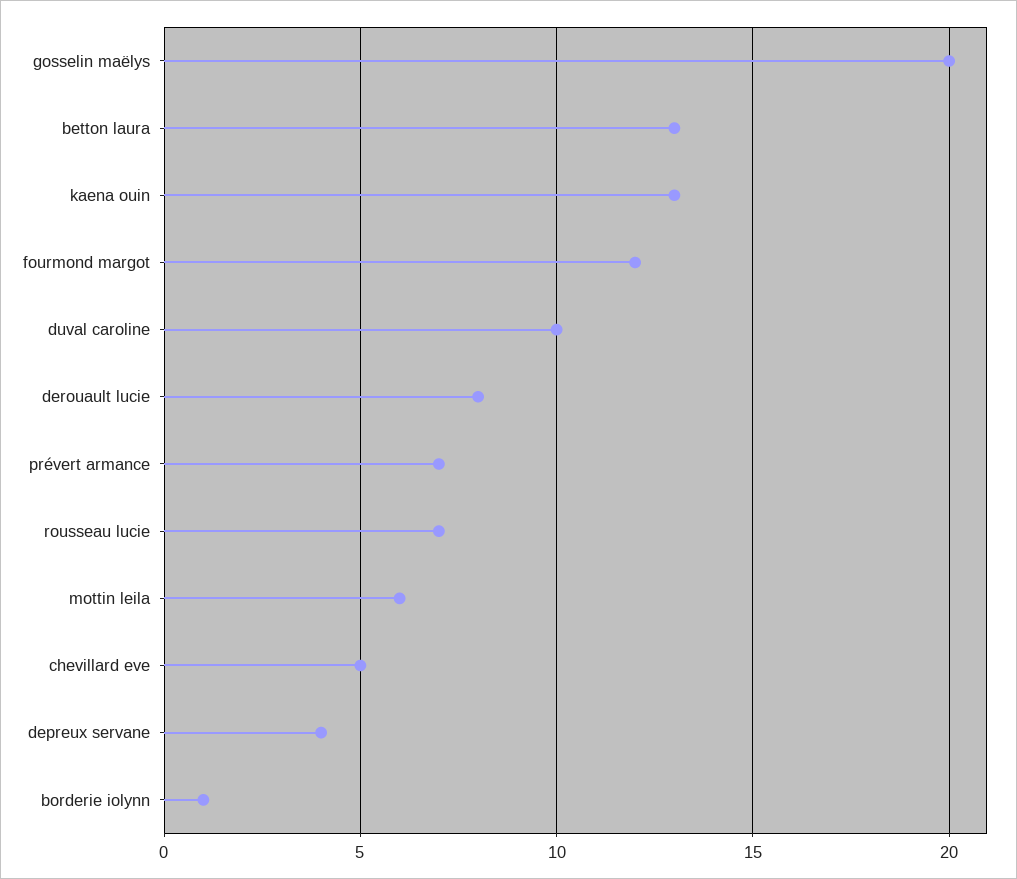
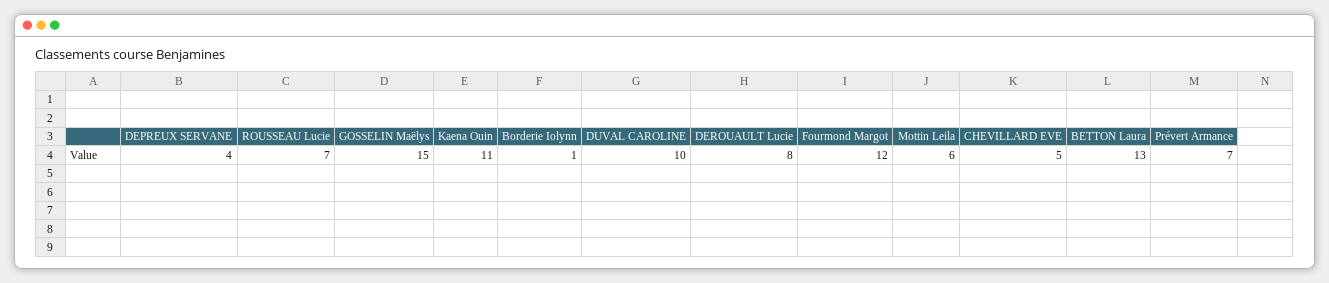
  {
-   "gosselin maëlys": 20,
+   "gosselin maëlys": 15,
    "betton laura": 13,
-   "kaena ouin": 13,
+   "kaena ouin": 11,
    "fourmond margot": 12,
    "duval caroline": 10,
    "derouault lucie": 8,
    "prévert armance": 7,
    "rousseau lucie": 7,
    "mottin leila": 6,
    "chevillard eve": 5,
    "depreux servane": 4,
    "borderie iolynn": 1
  }

